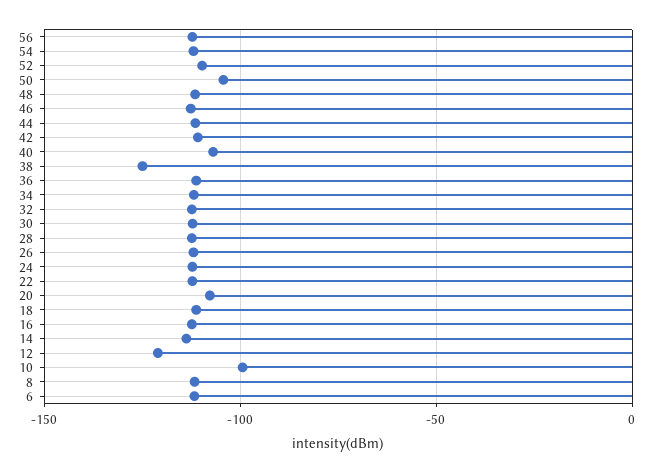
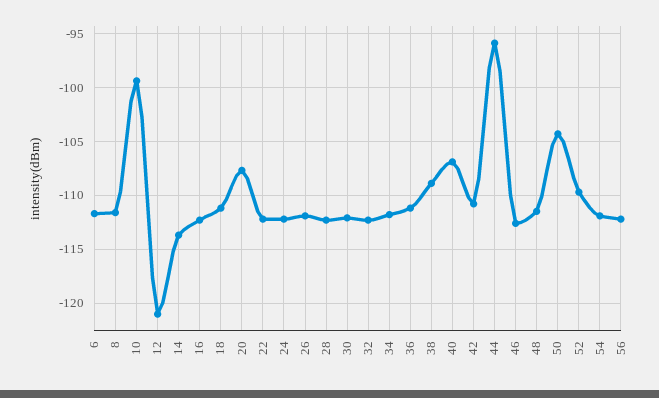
  {
    "56": -112,
    "54": -112,
    "52": -110,
    "50": -104,
    "48": -112,
    "46": -113,
-   "44": -110,
+   "44": -96,
    "42": -111,
    "40": -107,
-   "38": -125,
+   "38": -109,
    "36": -111,
    "34": -112,
    "32": -112,
    "30": -112,
    "28": -112,
    "26": -112,
    "24": -112,
    "22": -112,
    "20": -108,
    "18": -111,
    "16": -112,
    "14": -114,
    "12": -121,
    "10": -99,
    "8": -112,
    "6": -112
  }

